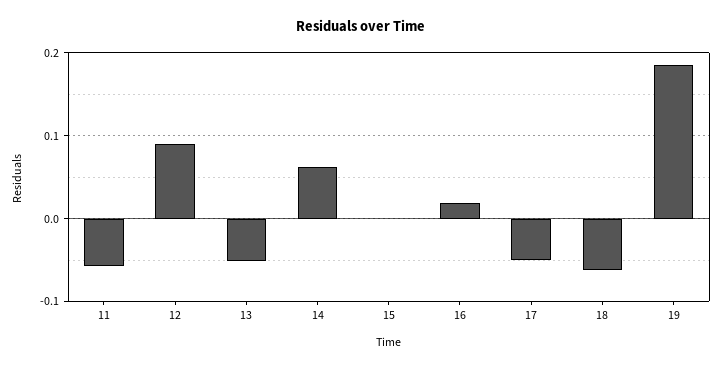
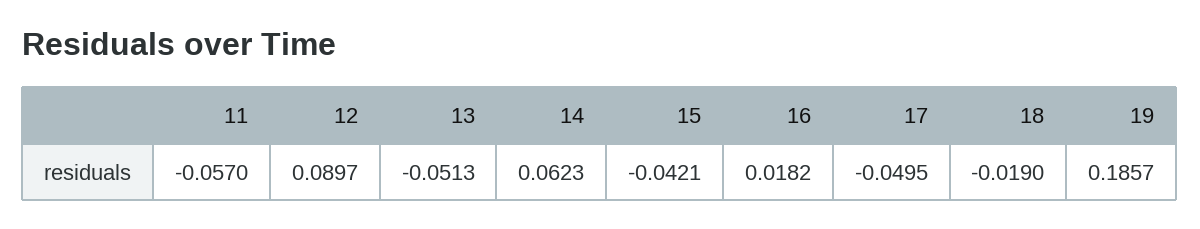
  {
    "11": -0.057,
    "12": 0.0897,
    "13": -0.0513,
    "14": 0.0623,
-   "15": 0,
+   "15": -0.0421,
    "16": 0.0182,
    "17": -0.0495,
-   "18": -0.06,
+   "18": -0.019,
    "19": 0.1857
  }

